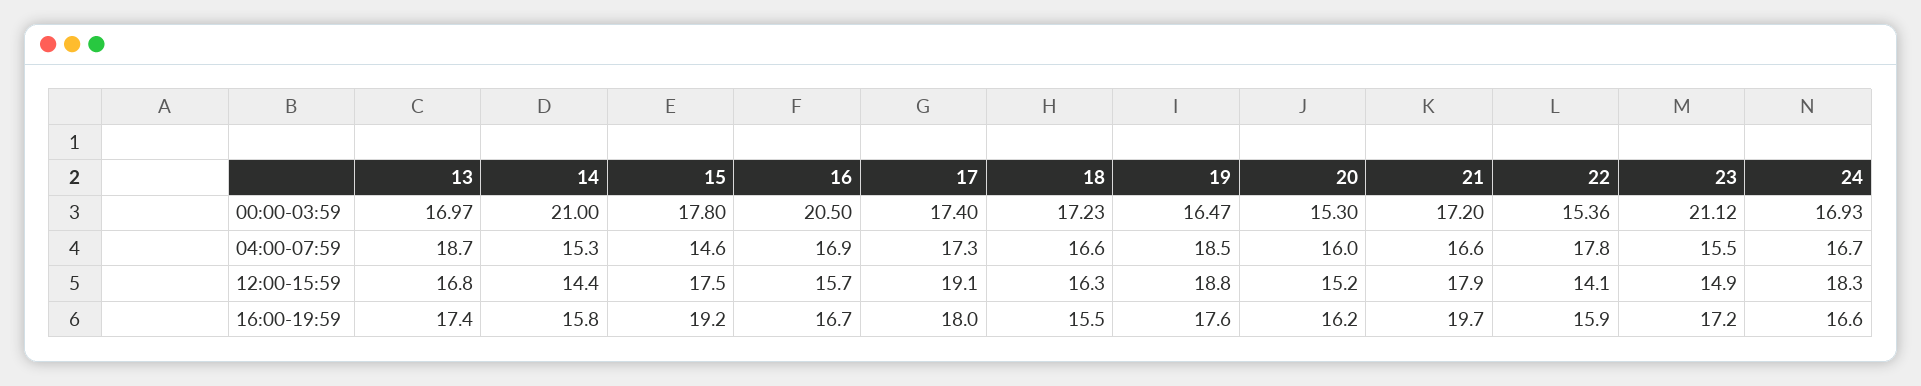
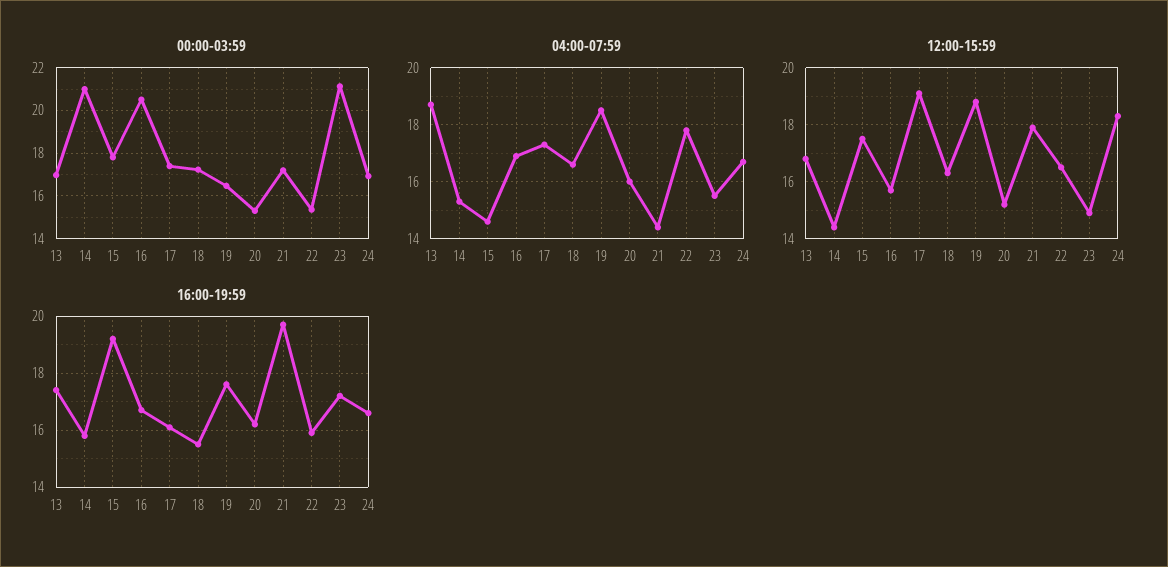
  {
    "00:00-03:59": {
      "13": 16.97,
      "14": 21,
      "15": 17.8,
      "16": 20.5,
      "17": 17.4,
      "18": 17.23,
      "19": 16.47,
      "20": 15.3,
      "21": 17.2,
      "22": 15.36,
      "23": 21.12,
      "24": 16.93
    },
    "04:00-07:59": {
      "13": 18.7,
      "14": 15.3,
      "15": 14.6,
      "16": 16.9,
      "17": 17.3,
      "18": 16.6,
      "19": 18.5,
      "20": 16,
-     "21": 16.6,
+     "21": 14.5,
      "22": 17.8,
      "23": 15.5,
      "24": 16.7
    },
    "12:00-15:59": {
      "13": 16.8,
      "14": 14.4,
      "15": 17.5,
      "16": 15.7,
      "17": 19.1,
      "18": 16.3,
      "19": 18.8,
      "20": 15.2,
      "21": 17.9,
-     "22": 14.1,
+     "22": 16.5,
      "23": 14.9,
      "24": 18.3
    },
    "16:00-19:59": {
      "13": 17.4,
      "14": 15.8,
      "15": 19.2,
      "16": 16.7,
-     "17": 18,
+     "17": 16,
      "18": 15.5,
      "19": 17.6,
      "20": 16.2,
      "21": 19.7,
      "22": 15.9,
      "23": 17.2,
      "24": 16.6
    }
  }

